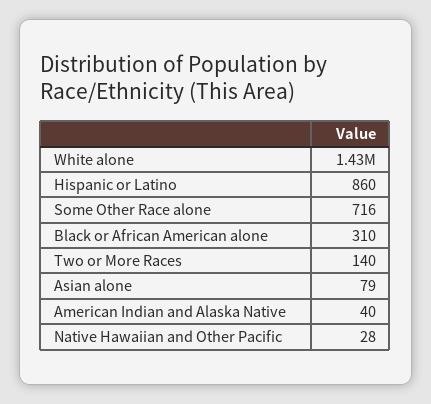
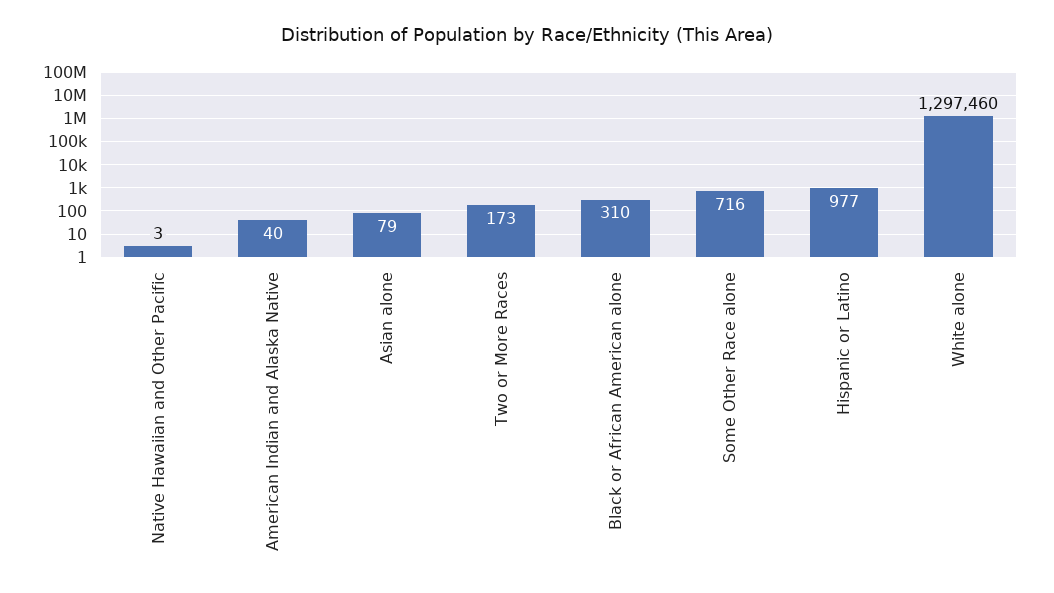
  {
-   "White alone": 1430000,
+   "White alone": 1297460,
-   "Hispanic or Latino": 860,
+   "Hispanic or Latino": 977,
    "Some Other Race alone": 716,
    "Black or African American alone": 310,
-   "Two or More Races": 140,
+   "Two or More Races": 173,
    "Asian alone": 79,
    "American Indian and Alaska Native": 40,
-   "Native Hawaiian and Other Pacific": 28
+   "Native Hawaiian and Other Pacific": 3
  }

